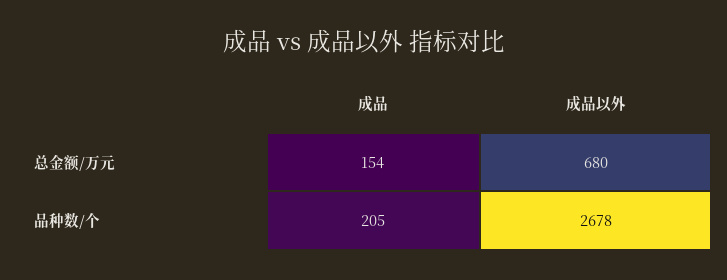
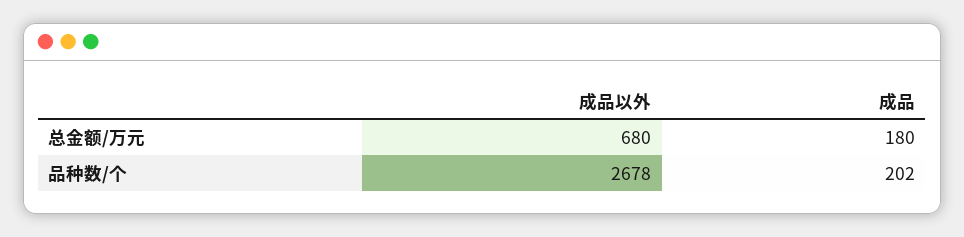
  {
    "成品": {
-     "总金额/万元": 154,
+     "总金额/万元": 180,
-     "品种数/个": 205
+     "品种数/个": 202
    },
    "成品以外": {
      "总金额/万元": 680,
      "品种数/个": 2678
    }
  }

